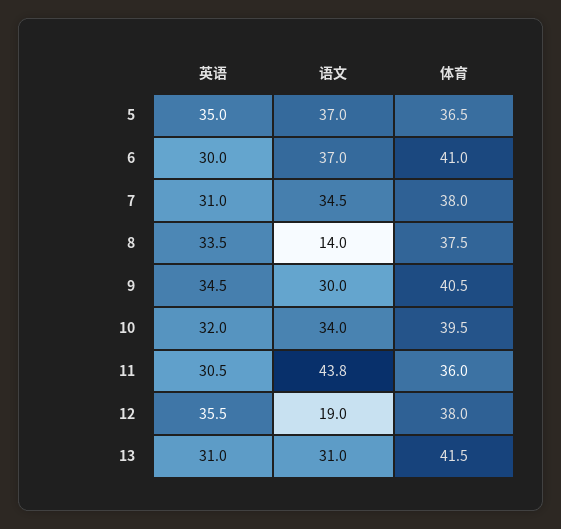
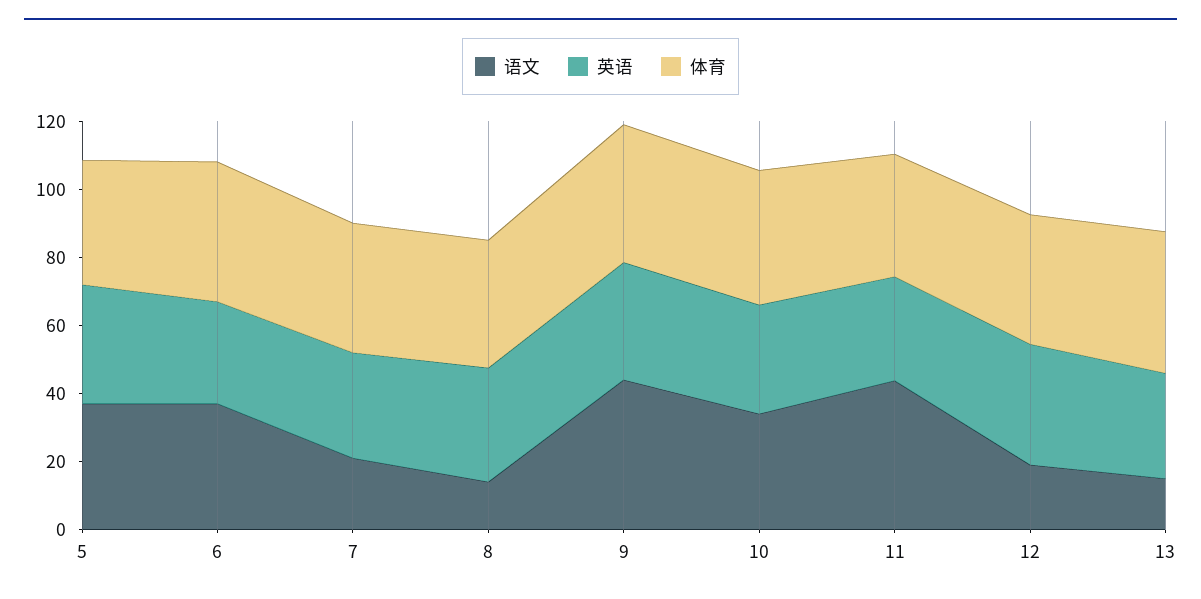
  {
    "英语": {
      "5": 35,
      "6": 30,
      "7": 31,
      "8": 33.5,
      "9": 34.5,
      "10": 32,
      "11": 30.5,
      "12": 35.5,
      "13": 31
    },
    "语文": {
      "5": 37,
      "6": 37,
-     "7": 34.5,
+     "7": 20,
      "8": 14,
-     "9": 30,
+     "9": 45,
      "10": 34,
      "11": 43.8,
      "12": 19,
-     "13": 31
+     "13": 15
    },
    "体育": {
      "5": 36.5,
      "6": 41,
      "7": 38,
      "8": 37.5,
      "9": 40.5,
      "10": 39.5,
      "11": 36,
      "12": 38,
      "13": 41.5
    }
  }

